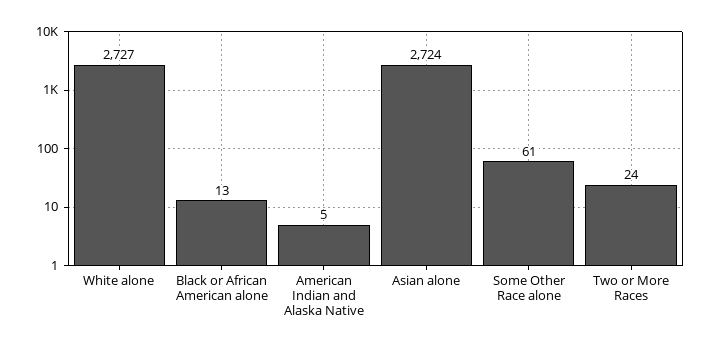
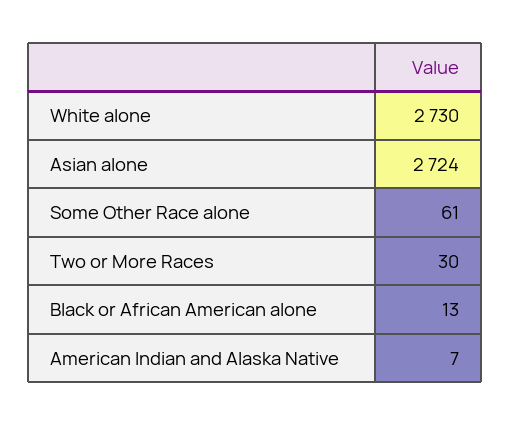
  {
-   "White alone": 2727,
+   "White alone": 2730,
    "Black or African American alone": 13,
-   "American Indian and Alaska Native": 5,
+   "American Indian and Alaska Native": 7,
    "Asian alone": 2724,
    "Some Other Race alone": 61,
-   "Two or More Races": 24
+   "Two or More Races": 30
  }

